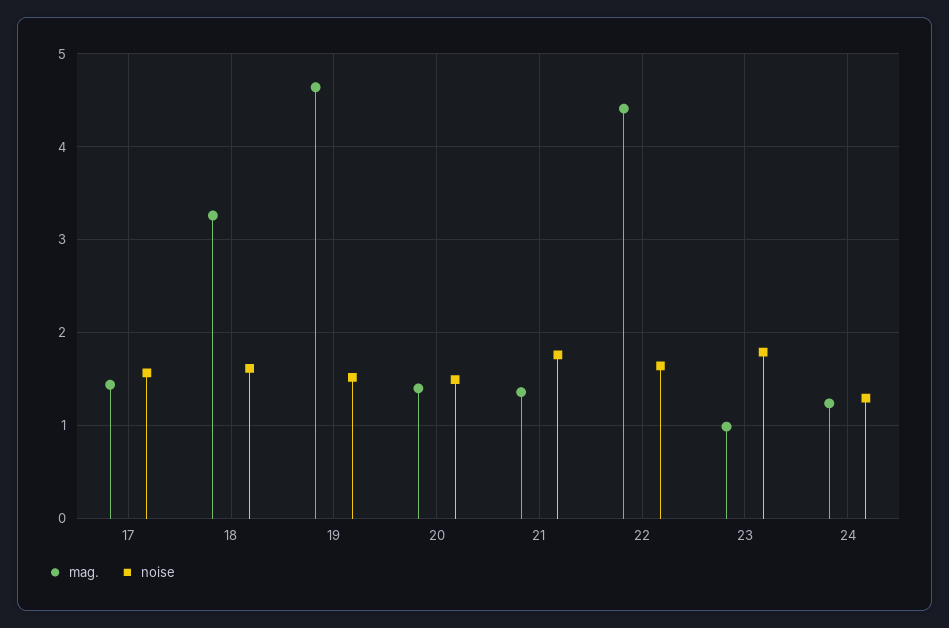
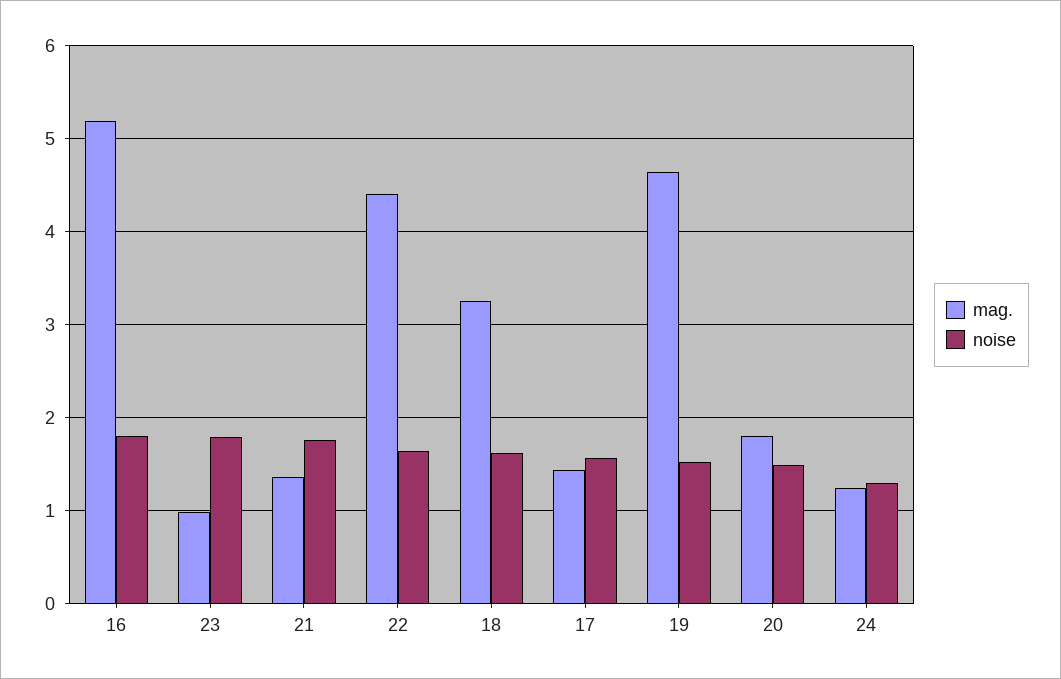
  {
    "mag.": {
      "17": 1.4,
      "18": 3.3,
      "19": 4.6,
-     "20": 1.4,
+     "20": 1.8,
      "21": 1.4,
      "22": 4.4,
      "23": 1,
-     "24": 1.2
+     "24": 1.2,
+     "16": 5.2
    },
    "noise": {
      "17": 1.6,
      "18": 1.6,
      "19": 1.5,
      "20": 1.5,
      "21": 1.8,
      "22": 1.6,
      "23": 1.8,
-     "24": 1.3
+     "24": 1.3,
+     "16": 1.8
    }
  }

